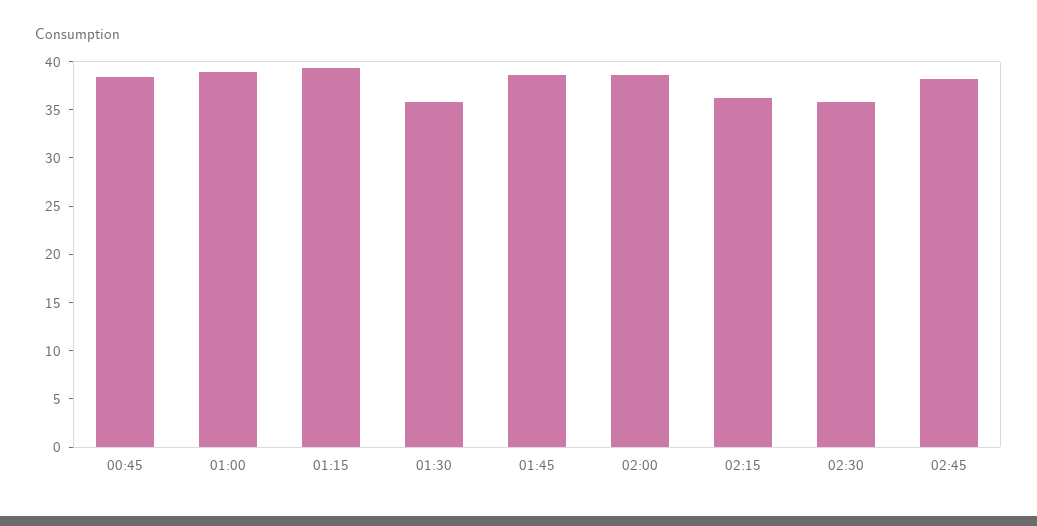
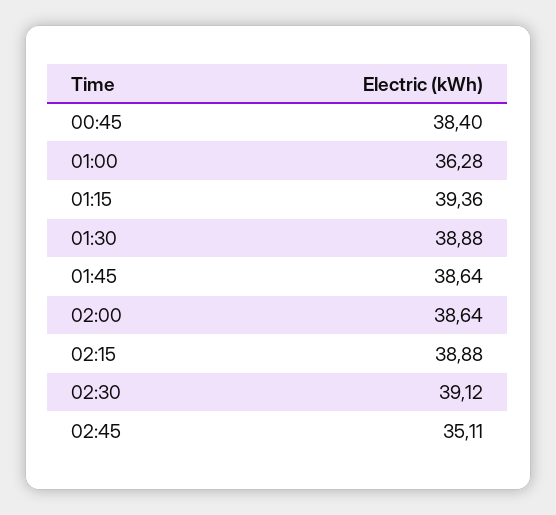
  {
    "00:45": 38.4,
-   "01:00": 39,
+   "01:00": 36.28,
    "01:15": 39.36,
-   "01:30": 36,
+   "01:30": 38.88,
    "01:45": 38.64,
    "02:00": 38.64,
-   "02:15": 36,
+   "02:15": 38.88,
-   "02:30": 36,
+   "02:30": 39.12,
-   "02:45": 38
+   "02:45": 35.11
  }

